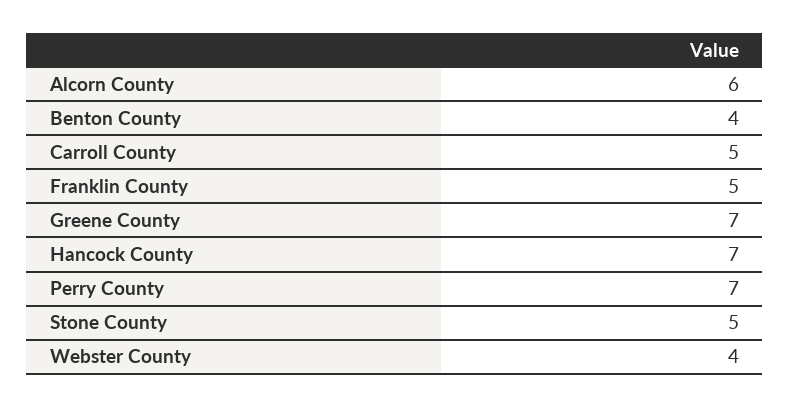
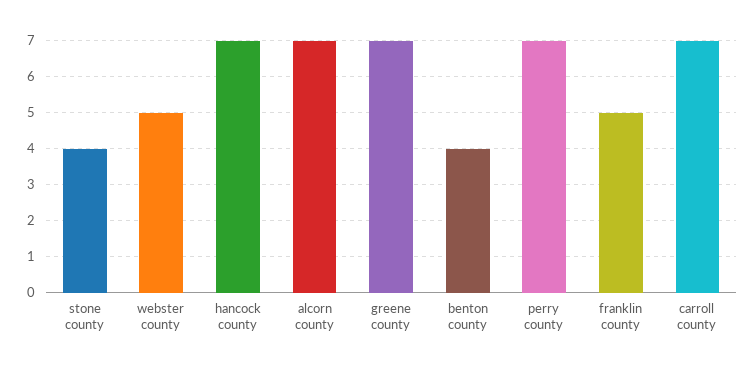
  {
-   "Alcorn County": 6,
+   "Alcorn County": 7,
    "Benton County": 4,
-   "Carroll County": 5,
+   "Carroll County": 7,
    "Franklin County": 5,
    "Greene County": 7,
    "Hancock County": 7,
    "Perry County": 7,
-   "Stone County": 5,
+   "Stone County": 4,
-   "Webster County": 4
+   "Webster County": 5
  }

